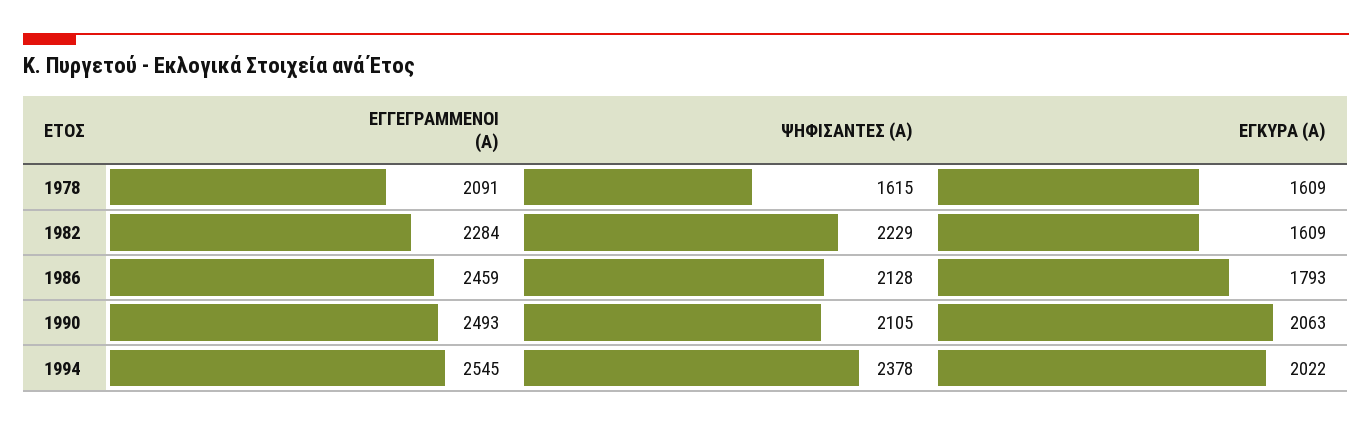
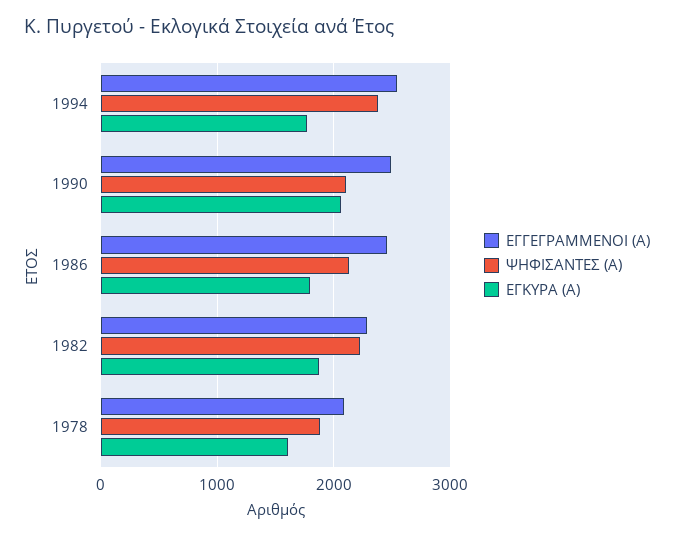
  {
    "ΕΓΓΕΓΡΑΜΜΕΝΟΙ (Α)": {
      "1978": 2091,
      "1982": 2284,
      "1986": 2459,
      "1990": 2493,
      "1994": 2545
    },
    "ΨΗΦΙΣΑΝΤΕΣ (Α)": {
-     "1978": 1615,
+     "1978": 1900,
      "1982": 2229,
      "1986": 2128,
      "1990": 2105,
      "1994": 2378
    },
    "ΕΓΚΥΡΑ (Α)": {
      "1978": 1609,
-     "1982": 1609,
+     "1982": 1900,
      "1986": 1793,
      "1990": 2063,
-     "1994": 2022
+     "1994": 1800
    }
  }

